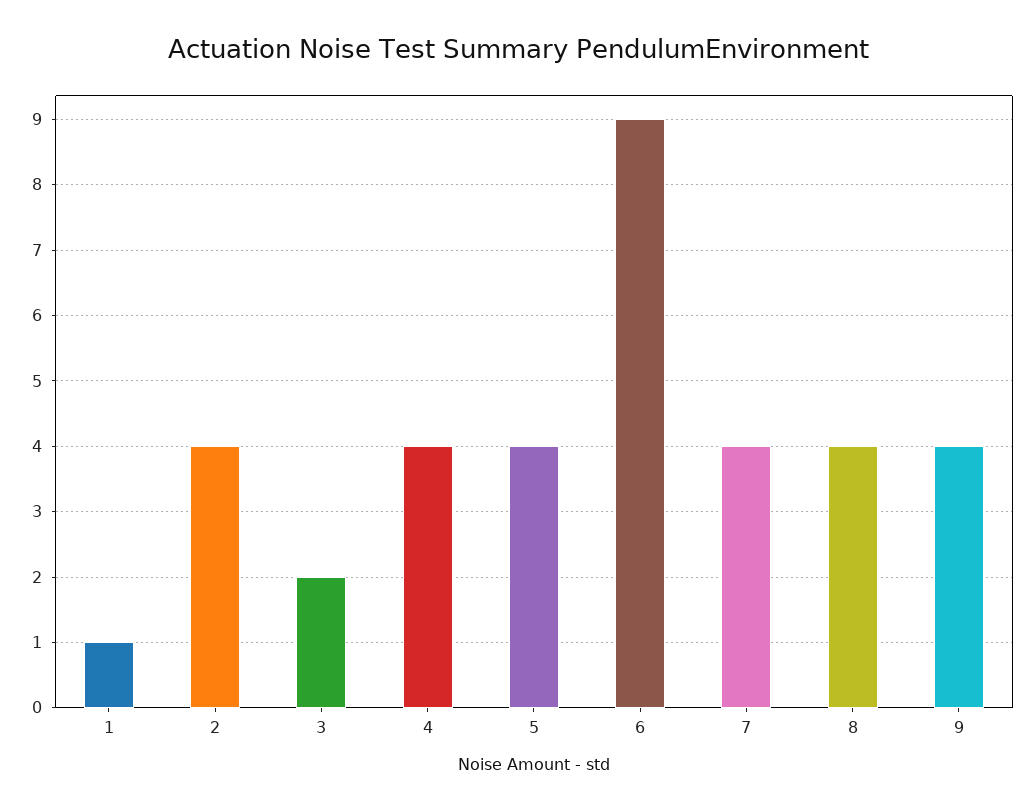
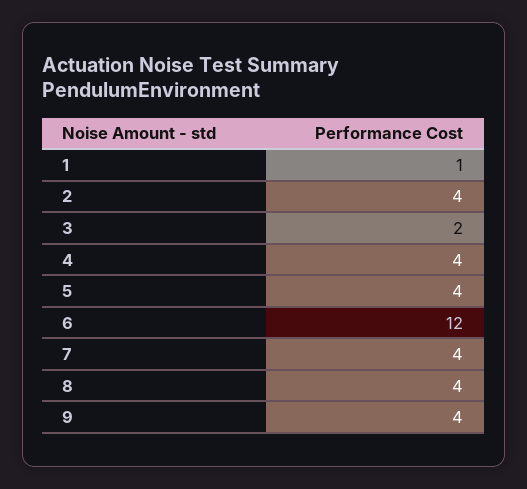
  {
    "1": 1,
    "2": 4,
    "3": 2,
    "4": 4,
    "5": 4,
-   "6": 9,
+   "6": 12,
    "7": 4,
    "8": 4,
    "9": 4
  }

